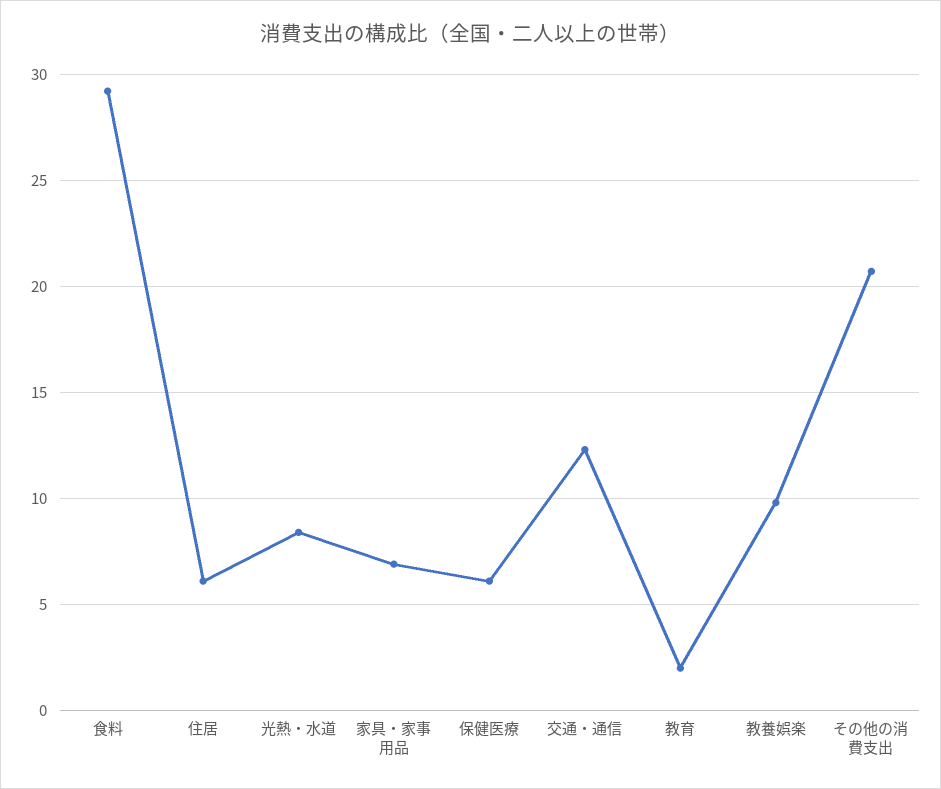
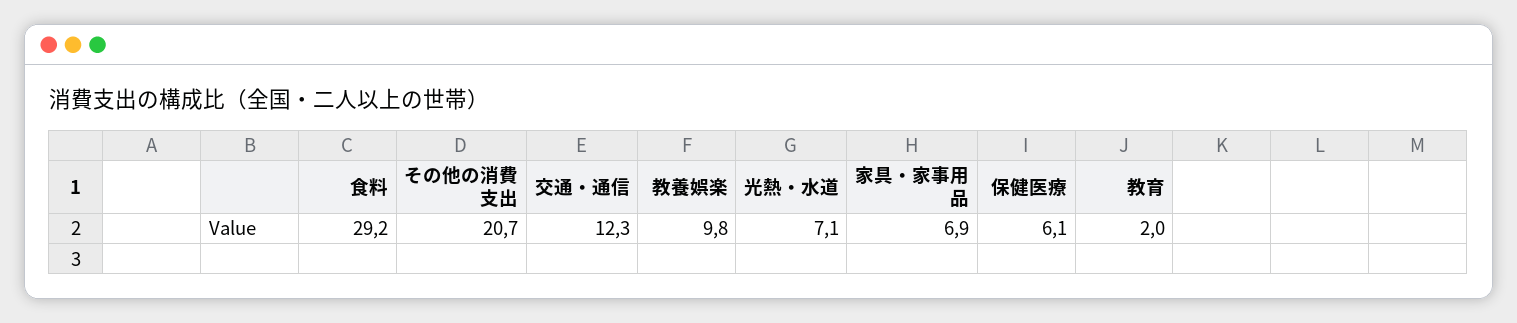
  {
    "食料": 29.2,
-   "住居": 6,
-   "光熱・水道": 8.5,
+   "光熱・水道": 7.1,
    "家具・家事用品": 6.9,
    "保健医療": 6.1,
    "交通・通信": 12.3,
    "教育": 2,
    "教養娯楽": 9.8,
    "その他の消費支出": 20.7
  }

